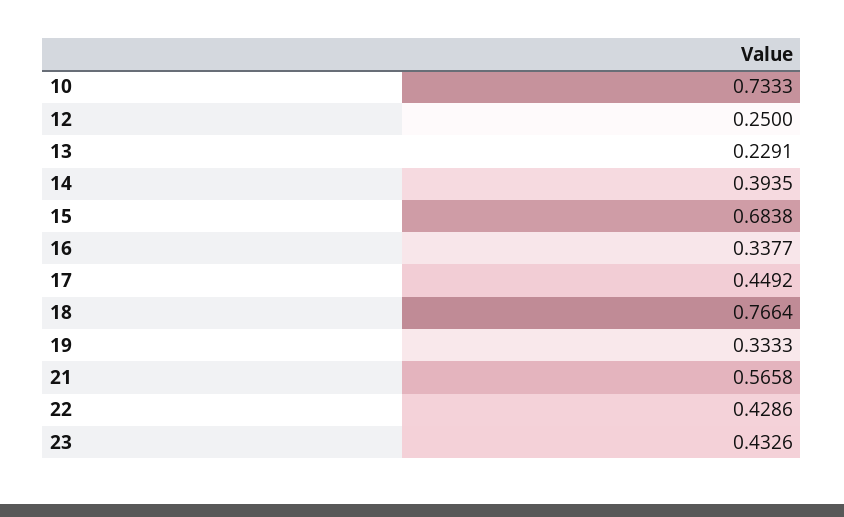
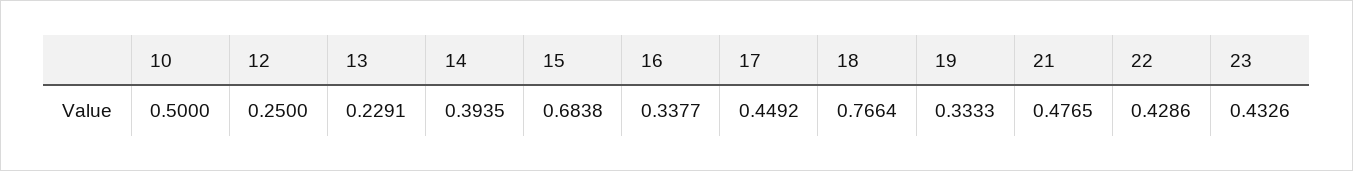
  {
-   "10": 0.7333,
+   "10": 0.5,
    "12": 0.25,
    "13": 0.2291,
    "14": 0.3935,
    "15": 0.6838,
    "16": 0.3377,
    "17": 0.4492,
    "18": 0.7664,
    "19": 0.3333,
-   "21": 0.5658,
+   "21": 0.4765,
    "22": 0.4286,
    "23": 0.4326
  }

